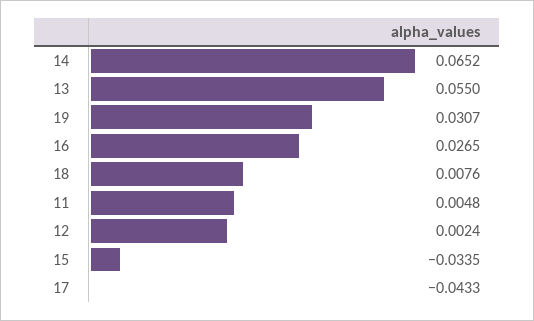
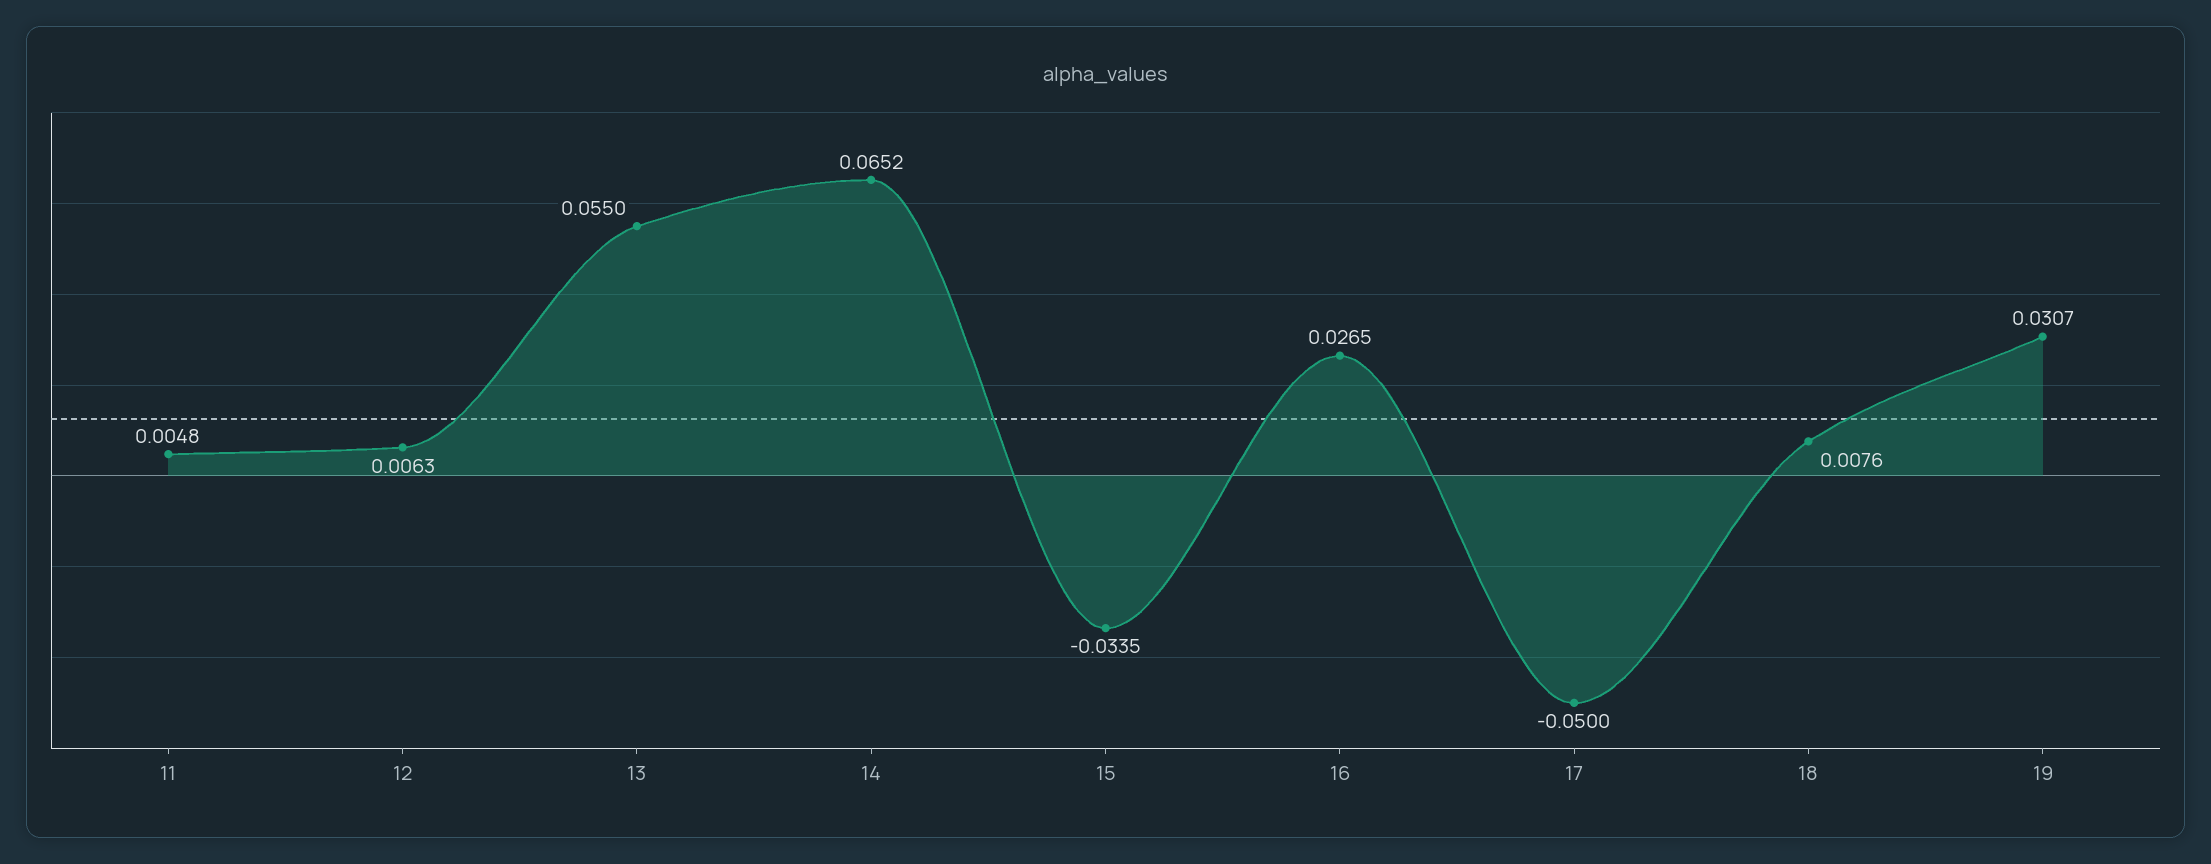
  {
    "14": 0.0652,
    "13": 0.055,
    "19": 0.0307,
    "16": 0.0265,
    "18": 0.0076,
    "11": 0.0048,
-   "12": 0.0024,
+   "12": 0.0063,
    "15": -0.0335,
-   "17": -0.0433
+   "17": -0.05
  }

